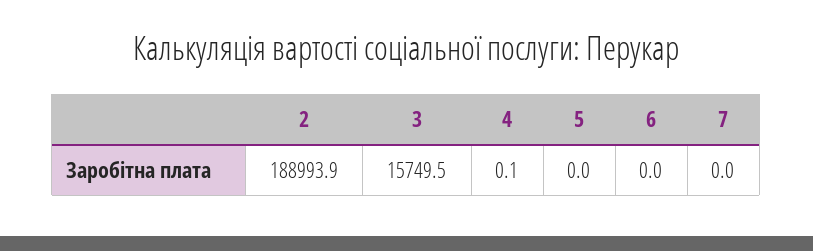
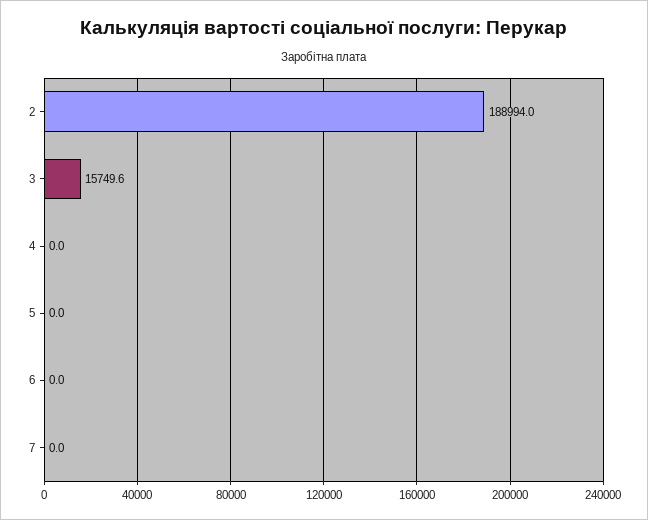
  {
-   "2": 188993.9,
+   "2": 188994,
-   "3": 15749.5,
+   "3": 15749.6,
-   "4": 0.1,
+   "4": 0,
    "5": 0,
    "6": 0,
    "7": 0
  }

